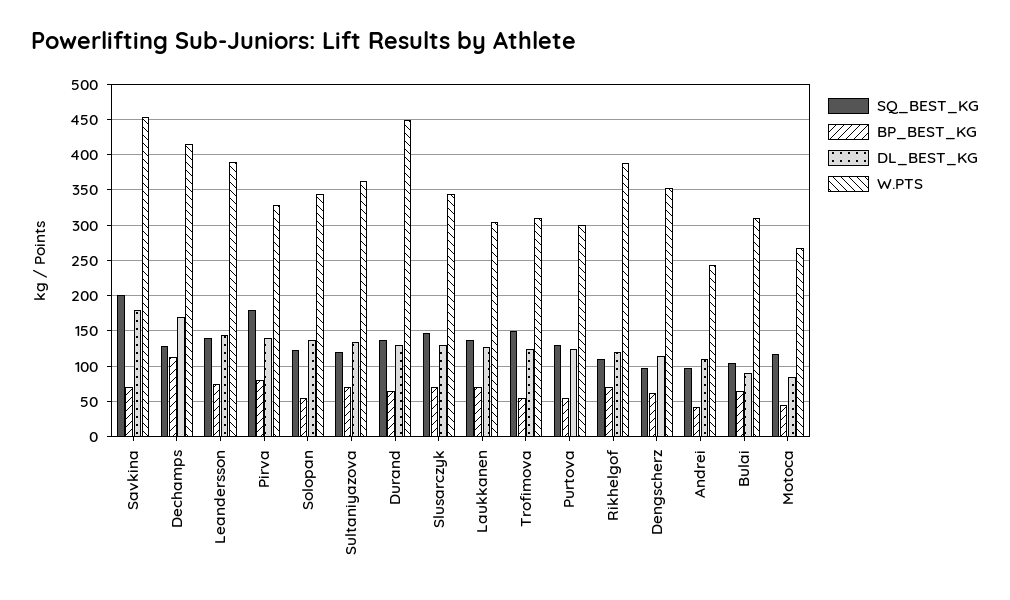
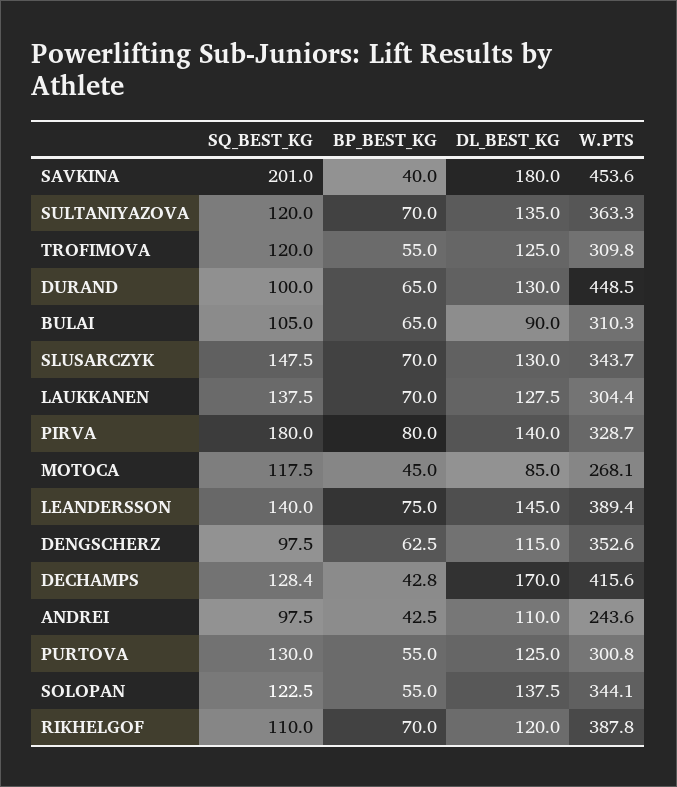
  {
    "SQ_BEST_KG": {
      "Savkina": 201,
      "Dechamps": 128.4,
      "Leandersson": 140,
      "Pirva": 180,
      "Solopan": 122.5,
      "Sultaniyazova": 120,
-     "Durand": 140,
+     "Durand": 100,
      "Slusarczyk": 147.5,
      "Laukkanen": 137.5,
-     "Trofimova": 150,
+     "Trofimova": 120,
      "Purtova": 130,
      "Rikhelgof": 110,
      "Dengscherz": 97.5,
      "Andrei": 97.5,
      "Bulai": 105,
      "Motoca": 117.5
    },
    "BP_BEST_KG": {
-     "Savkina": 70,
+     "Savkina": 40,
-     "Dechamps": 110,
+     "Dechamps": 42.8,
      "Leandersson": 75,
      "Pirva": 80,
      "Solopan": 55,
      "Sultaniyazova": 70,
      "Durand": 65,
      "Slusarczyk": 70,
      "Laukkanen": 70,
      "Trofimova": 55,
      "Purtova": 55,
      "Rikhelgof": 70,
      "Dengscherz": 62.5,
      "Andrei": 42.5,
      "Bulai": 65,
      "Motoca": 45
    },
    "DL_BEST_KG": {
      "Savkina": 180,
      "Dechamps": 170,
      "Leandersson": 145,
      "Pirva": 140,
      "Solopan": 137.5,
      "Sultaniyazova": 135,
      "Durand": 130,
      "Slusarczyk": 130,
      "Laukkanen": 127.5,
      "Trofimova": 125,
      "Purtova": 125,
      "Rikhelgof": 120,
      "Dengscherz": 115,
      "Andrei": 110,
      "Bulai": 90,
      "Motoca": 85
    },
    "W.PTS": {
      "Savkina": 453.6,
      "Dechamps": 415.6,
      "Leandersson": 389.4,
      "Pirva": 328.7,
      "Solopan": 344.1,
      "Sultaniyazova": 363.3,
      "Durand": 448.5,
      "Slusarczyk": 343.7,
      "Laukkanen": 304.4,
      "Trofimova": 309.8,
      "Purtova": 300.8,
      "Rikhelgof": 387.8,
      "Dengscherz": 352.6,
      "Andrei": 243.6,
      "Bulai": 310.3,
      "Motoca": 268.1
    }
  }

